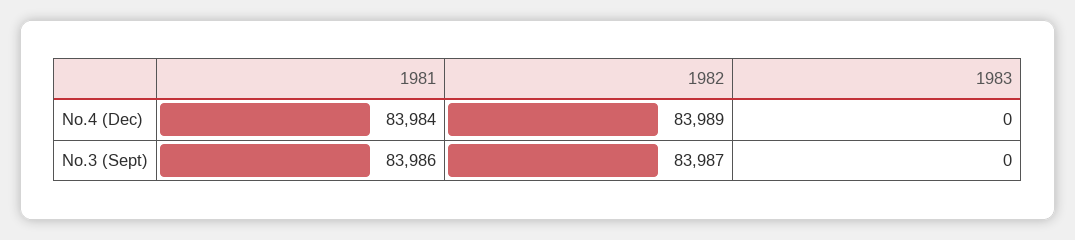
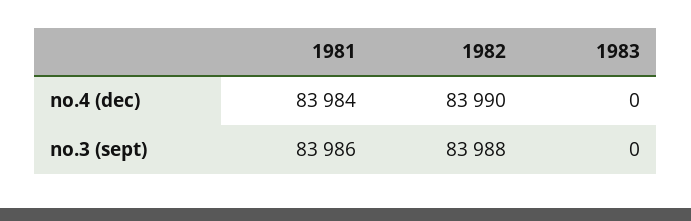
  {
    "1981": {
      "No.4 (Dec)": 83984,
      "No.3 (Sept)": 83986
    },
    "1982": {
-     "No.4 (Dec)": 83989,
+     "No.4 (Dec)": 83990,
-     "No.3 (Sept)": 83987
+     "No.3 (Sept)": 83988
    },
    "1983": {
      "No.4 (Dec)": 0,
      "No.3 (Sept)": 0
    }
  }

